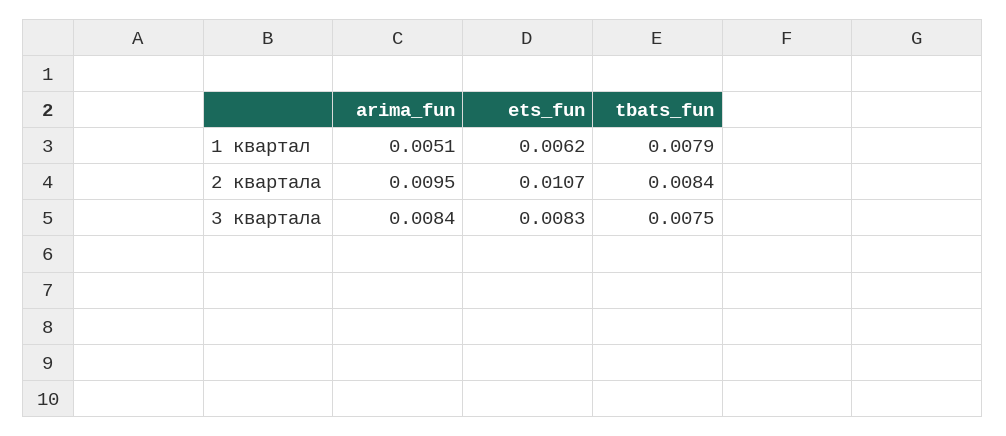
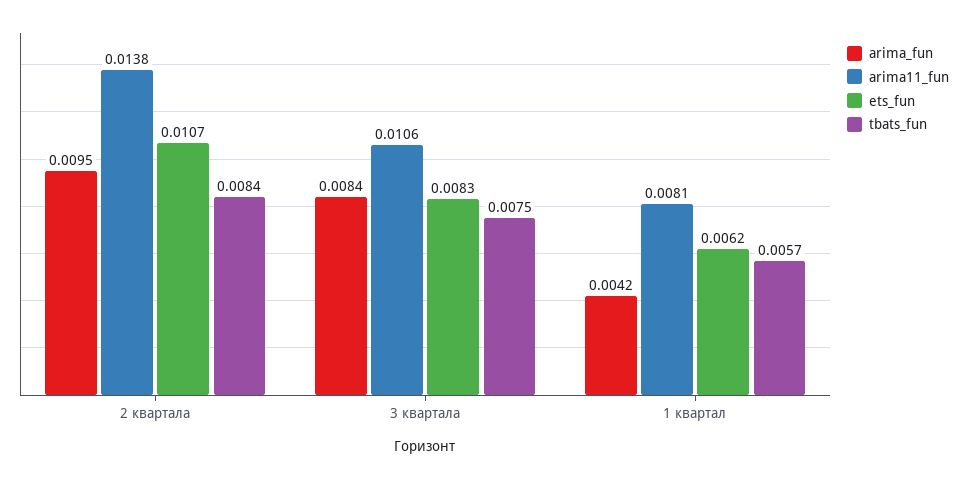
  {
    "arima_fun": {
-     "1 квартал": 0.0051,
+     "1 квартал": 0.0042,
      "2 квартала": 0.0095,
      "3 квартала": 0.0084
    },
    "ets_fun": {
      "1 квартал": 0.0062,
      "2 квартала": 0.0107,
      "3 квартала": 0.0083
    },
    "tbats_fun": {
-     "1 квартал": 0.0079,
+     "1 квартал": 0.0057,
      "2 квартала": 0.0084,
      "3 квартала": 0.0075
-   }
+   },
+   "arima11_fun": {
+     "2 квартала": 0.0138,
+     "3 квартала": 0.0106,
+     "1 квартал": 0.0081
+   }
  }

